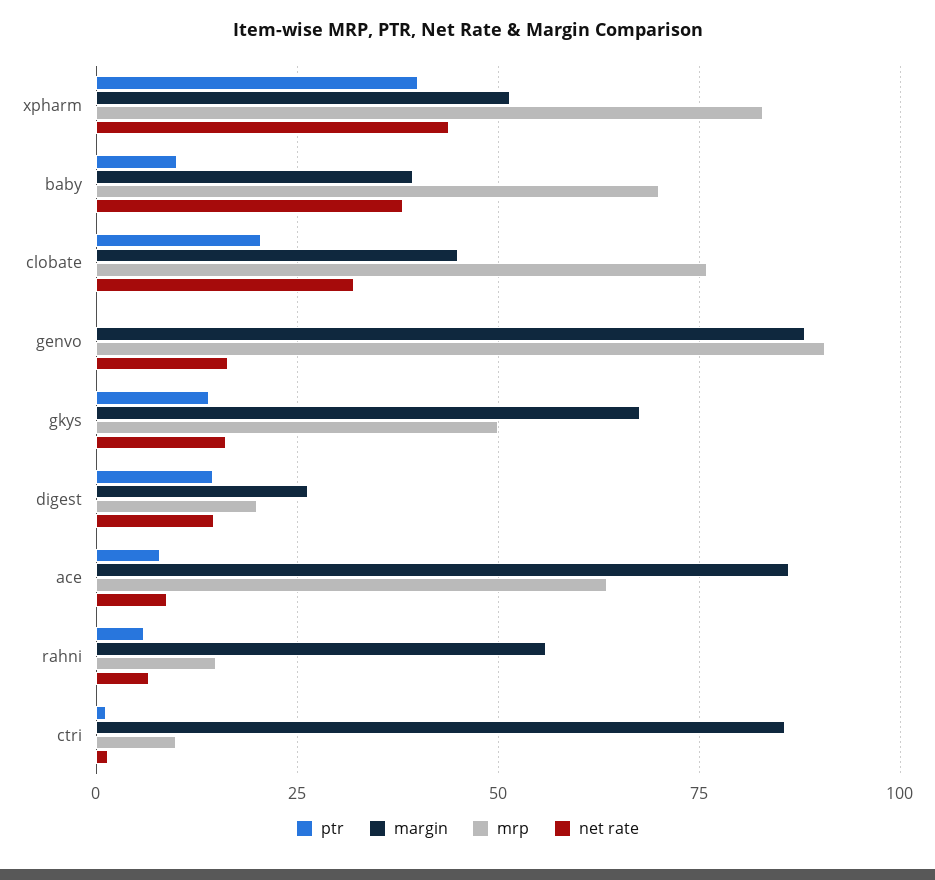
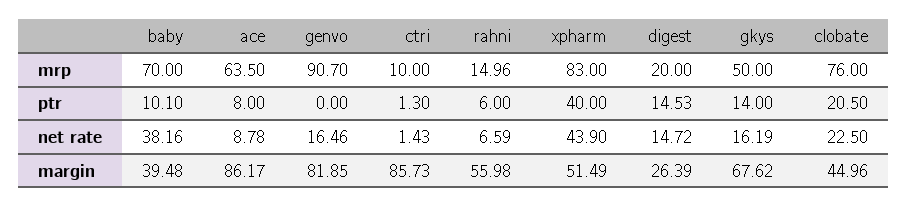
  {
    "ptr": {
      "xpharm": 40,
      "baby": 10.1,
      "clobate": 20.5,
      "genvo": 0,
      "gkys": 14,
      "digest": 14.53,
      "ace": 8,
      "rahni": 6,
      "ctri": 1.3
    },
    "margin": {
      "xpharm": 51.49,
      "baby": 39.48,
      "clobate": 44.96,
-     "genvo": 87.5,
+     "genvo": 81.85,
      "gkys": 67.62,
      "digest": 26.39,
      "ace": 86.17,
      "rahni": 55.98,
      "ctri": 85.73
    },
    "mrp": {
      "xpharm": 83,
      "baby": 70,
      "clobate": 76,
      "genvo": 90.7,
      "gkys": 50,
      "digest": 20,
      "ace": 63.5,
      "rahni": 14.96,
      "ctri": 10
    },
    "net rate": {
      "xpharm": 43.9,
      "baby": 38.16,
-     "clobate": 32.5,
+     "clobate": 22.5,
      "genvo": 16.46,
      "gkys": 16.19,
      "digest": 14.72,
      "ace": 8.78,
      "rahni": 6.59,
      "ctri": 1.43
    }
  }

